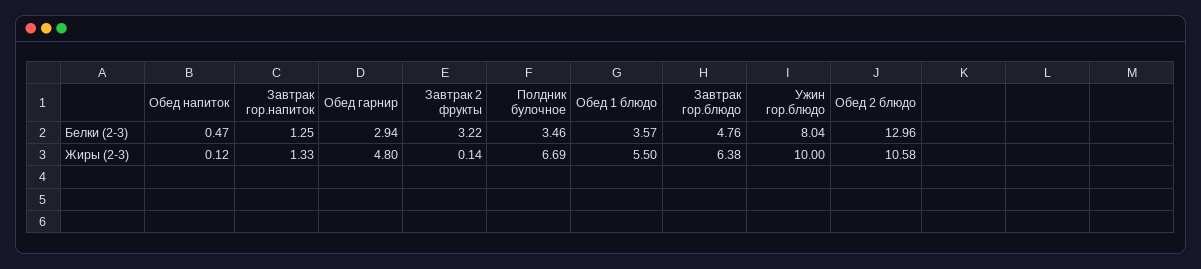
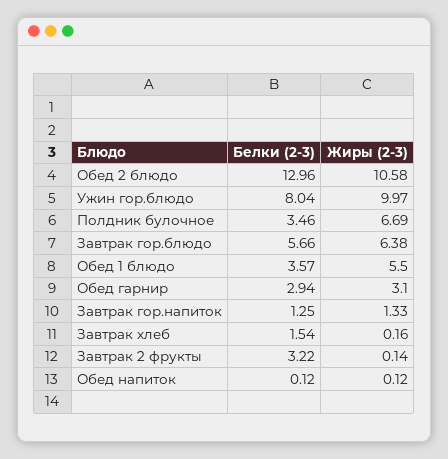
  {
    "Обед напиток": {
-     "Белки (2-3)": 0.47,
+     "Белки (2-3)": 0.12,
      "Жиры (2-3)": 0.12
    },
    "Завтрак гор.напиток": {
      "Белки (2-3)": 1.25,
      "Жиры (2-3)": 1.33
    },
    "Обед гарнир": {
      "Белки (2-3)": 2.94,
-     "Жиры (2-3)": 4.8
+     "Жиры (2-3)": 3.1
    },
    "Завтрак 2 фрукты": {
      "Белки (2-3)": 3.22,
      "Жиры (2-3)": 0.14
    },
    "Полдник булочное": {
      "Белки (2-3)": 3.46,
      "Жиры (2-3)": 6.69
    },
    "Обед 1 блюдо": {
      "Белки (2-3)": 3.57,
      "Жиры (2-3)": 5.5
    },
    "Завтрак гор.блюдо": {
-     "Белки (2-3)": 4.76,
+     "Белки (2-3)": 5.66,
      "Жиры (2-3)": 6.38
    },
    "Ужин гор.блюдо": {
      "Белки (2-3)": 8.04,
-     "Жиры (2-3)": 10
+     "Жиры (2-3)": 9.97
    },
    "Обед 2 блюдо": {
      "Белки (2-3)": 12.96,
      "Жиры (2-3)": 10.58
-   }
+   },
+   "Завтрак хлеб": {
+     "Белки (2-3)": 1.54,
+     "Жиры (2-3)": 0.16
+   }
  }

